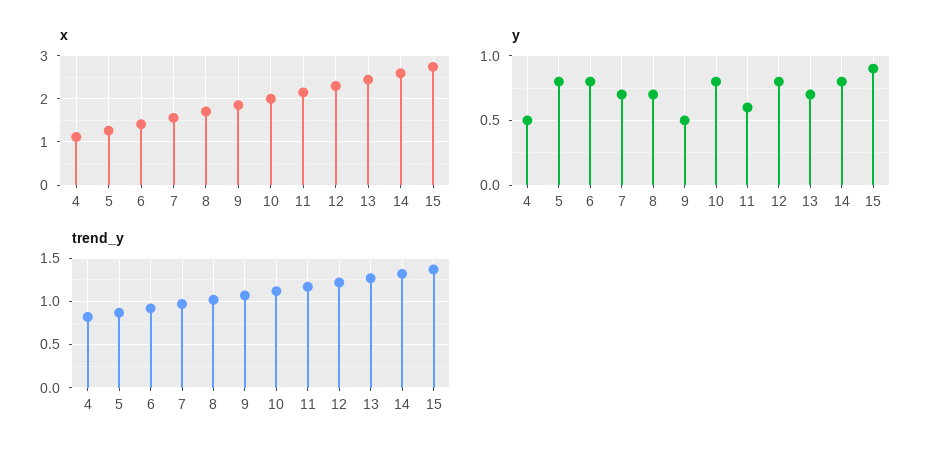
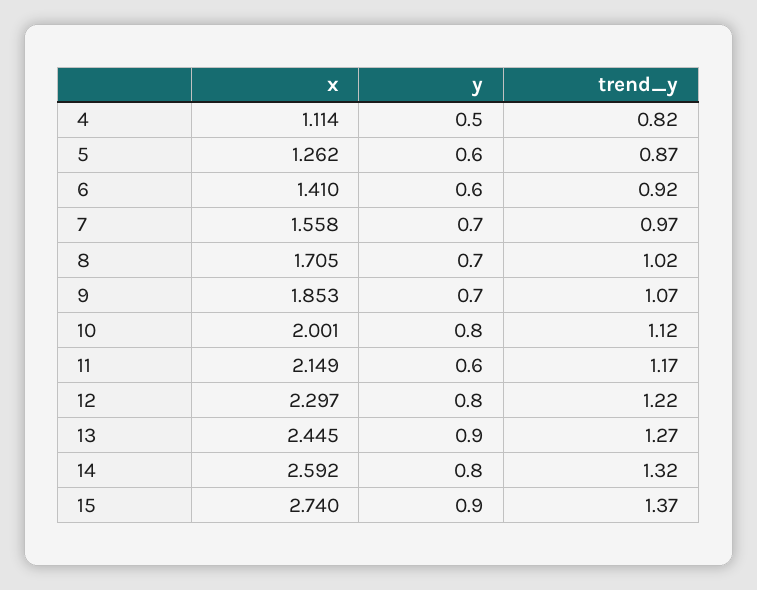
  {
    "x": {
      "4": 1.114,
      "5": 1.262,
      "6": 1.41,
      "7": 1.558,
      "8": 1.705,
      "9": 1.853,
      "10": 2.001,
      "11": 2.149,
      "12": 2.297,
      "13": 2.445,
      "14": 2.592,
      "15": 2.74
    },
    "y": {
      "4": 0.5,
-     "5": 0.8,
+     "5": 0.6,
-     "6": 0.8,
+     "6": 0.6,
      "7": 0.7,
      "8": 0.7,
-     "9": 0.5,
+     "9": 0.7,
      "10": 0.8,
      "11": 0.6,
      "12": 0.8,
-     "13": 0.7,
+     "13": 0.9,
      "14": 0.8,
      "15": 0.9
    },
    "trend_y": {
      "4": 0.82,
      "5": 0.87,
      "6": 0.92,
      "7": 0.97,
      "8": 1.02,
      "9": 1.07,
      "10": 1.12,
      "11": 1.17,
      "12": 1.22,
      "13": 1.27,
      "14": 1.32,
      "15": 1.37
    }
  }

